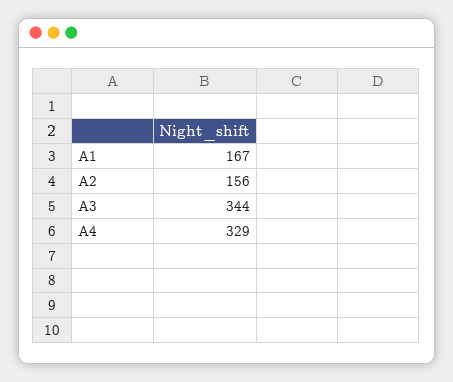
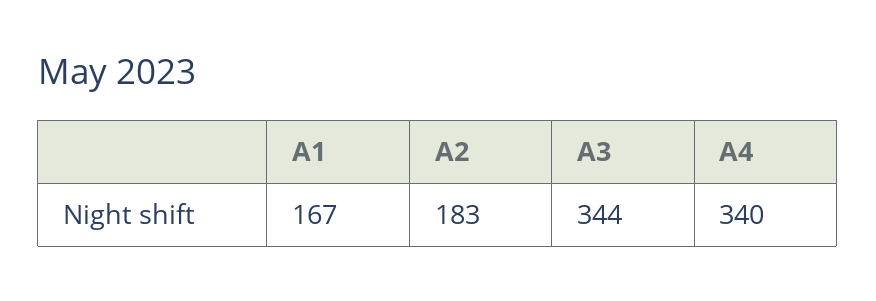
  {
    "A1": 167,
-   "A2": 156,
+   "A2": 183,
    "A3": 344,
-   "A4": 329
+   "A4": 340
  }

